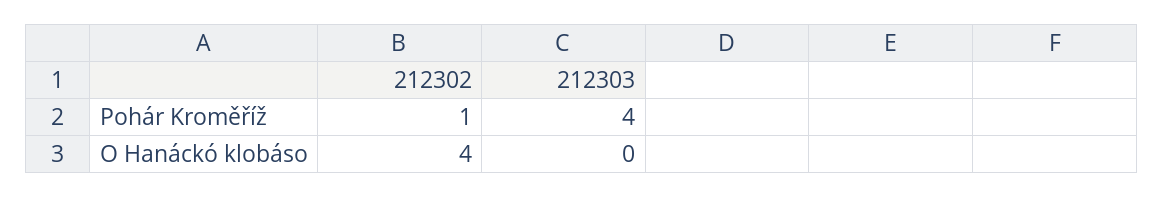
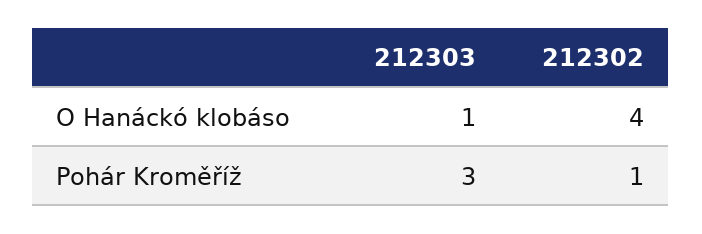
  {
    "212302": {
      "Pohár Kroměříž": 1,
      "O Hanáckó klobáso": 4
    },
    "212303": {
-     "Pohár Kroměříž": 4,
+     "Pohár Kroměříž": 3,
-     "O Hanáckó klobáso": 0
+     "O Hanáckó klobáso": 1
    }
  }

